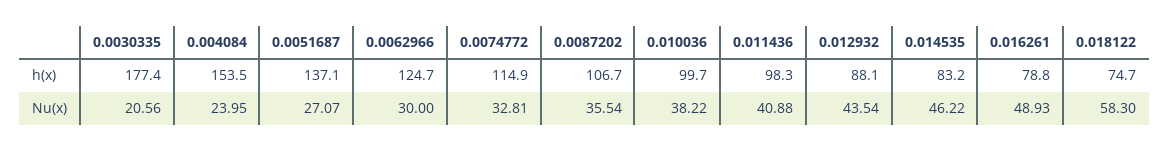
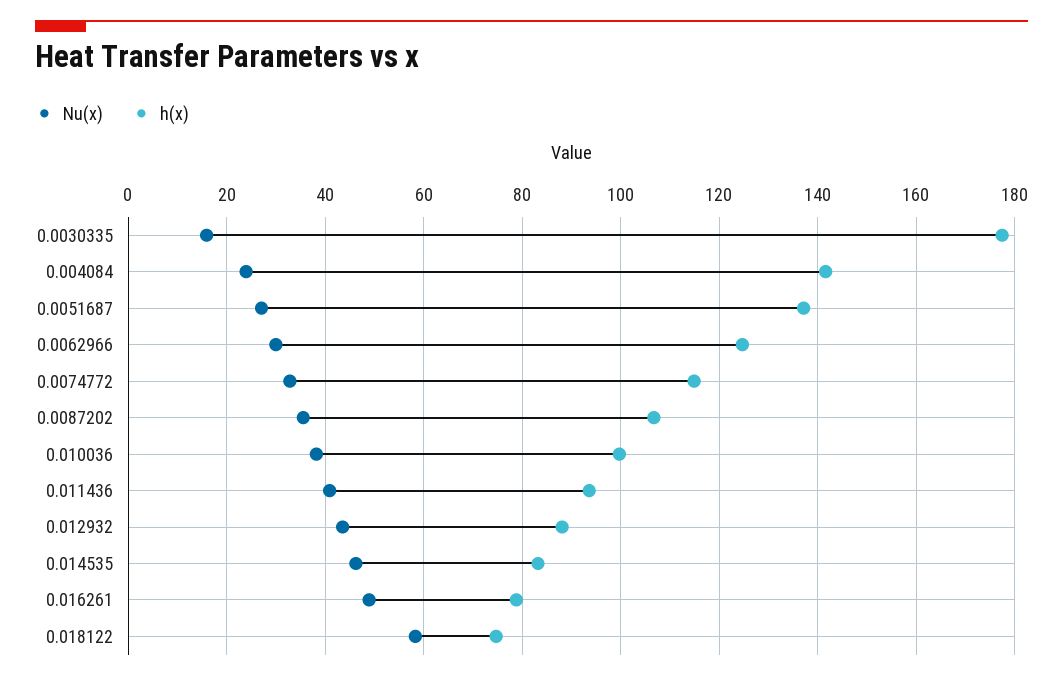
  {
    "h(x)": {
      "0.0030335": 177.4,
-     "0.004084": 153.5,
+     "0.004084": 142,
      "0.0051687": 137.1,
      "0.0062966": 124.7,
      "0.0074772": 114.9,
      "0.0087202": 106.7,
      "0.010036": 99.7,
-     "0.011436": 98.3,
+     "0.011436": 94,
      "0.012932": 88.1,
      "0.014535": 83.2,
      "0.016261": 78.8,
      "0.018122": 74.7
    },
    "Nu(x)": {
-     "0.0030335": 20.56,
+     "0.0030335": 16,
      "0.004084": 23.95,
      "0.0051687": 27.07,
      "0.0062966": 30,
      "0.0074772": 32.81,
      "0.0087202": 35.54,
      "0.010036": 38.22,
      "0.011436": 40.88,
      "0.012932": 43.54,
      "0.014535": 46.22,
      "0.016261": 48.93,
      "0.018122": 58.3
    }
  }

